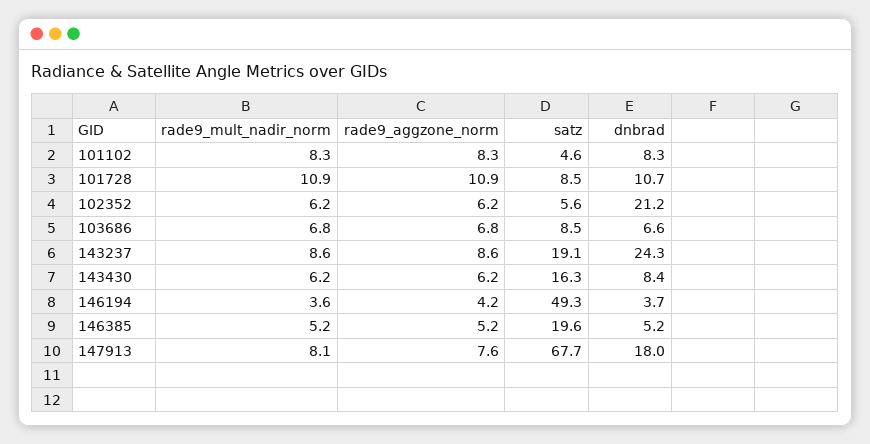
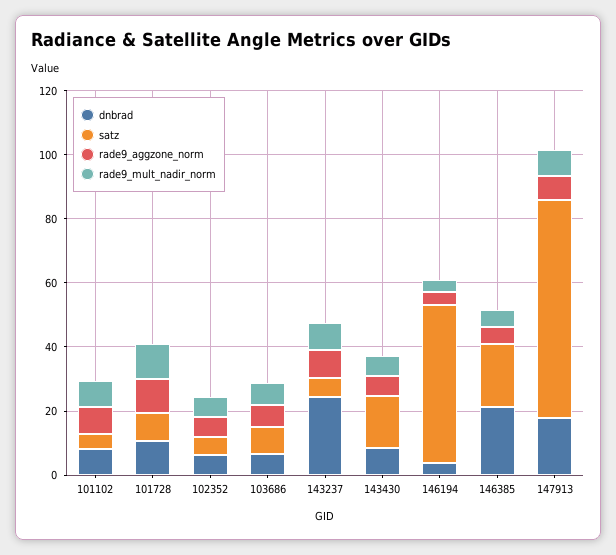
  {
    "rade9_mult_nadir_norm": {
      "101102": 8.3,
      "101728": 10.9,
      "102352": 6.2,
      "103686": 6.8,
      "143237": 8.6,
      "143430": 6.2,
      "146194": 3.6,
      "146385": 5.2,
      "147913": 8.1
    },
    "rade9_aggzone_norm": {
      "101102": 8.3,
      "101728": 10.9,
      "102352": 6.2,
      "103686": 6.8,
      "143237": 8.6,
      "143430": 6.2,
      "146194": 4.2,
      "146385": 5.2,
      "147913": 7.6
    },
    "satz": {
      "101102": 4.6,
      "101728": 8.5,
      "102352": 5.6,
      "103686": 8.5,
-     "143237": 19.1,
+     "143237": 5,
      "143430": 16.3,
      "146194": 49.3,
      "146385": 19.6,
      "147913": 67.7
    },
    "dnbrad": {
      "101102": 8.3,
      "101728": 10.7,
-     "102352": 21.2,
+     "102352": 5,
      "103686": 6.6,
      "143237": 24.3,
      "143430": 8.4,
      "146194": 3.7,
-     "146385": 5.2,
+     "146385": 20,
      "147913": 18
    }
  }

